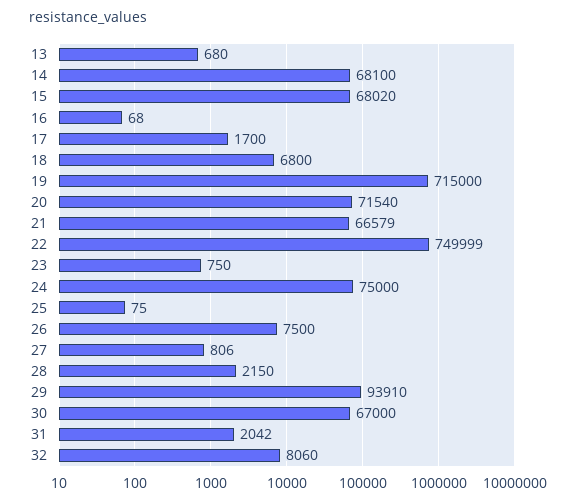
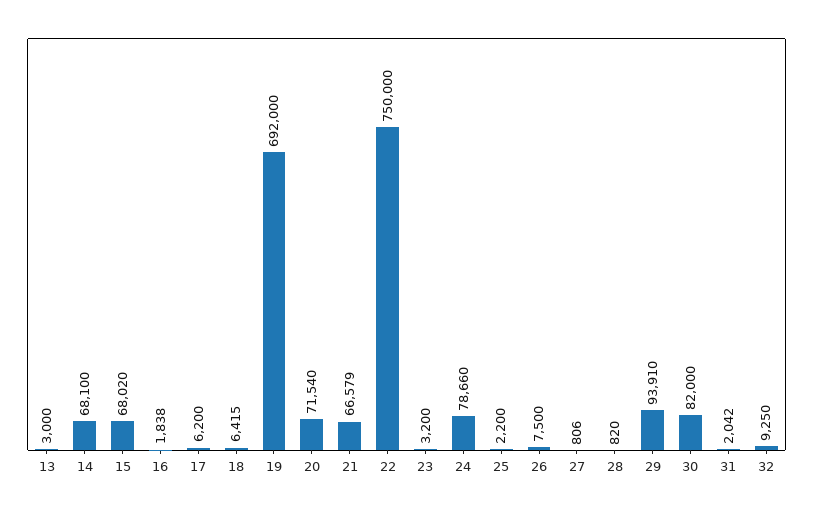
  {
-   "13": 680,
+   "13": 3000,
    "14": 68100,
    "15": 68020,
-   "16": 68,
+   "16": 1838,
-   "17": 1700,
+   "17": 6200,
-   "18": 6800,
+   "18": 6415,
-   "19": 715000,
+   "19": 692000,
    "20": 71540,
    "21": 66579,
-   "22": 749999,
+   "22": 750000,
-   "23": 750,
+   "23": 3200,
-   "24": 75000,
+   "24": 78660,
-   "25": 75,
+   "25": 2200,
    "26": 7500,
    "27": 806,
-   "28": 2150,
+   "28": 820,
    "29": 93910,
-   "30": 67000,
+   "30": 82000,
    "31": 2042,
-   "32": 8060
+   "32": 9250
  }

